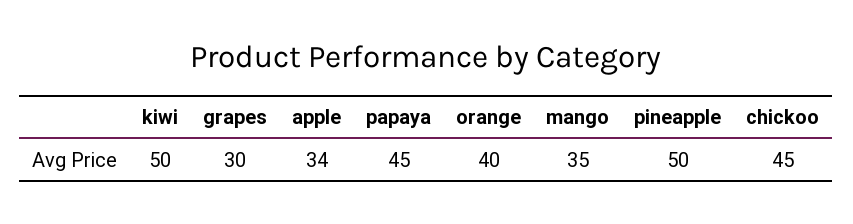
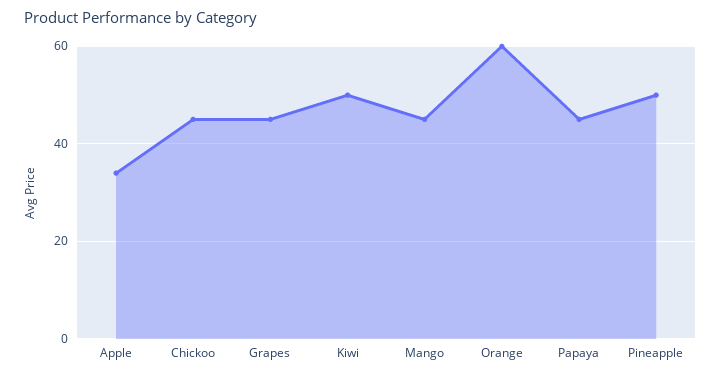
  {
    "kiwi": 50,
-   "grapes": 30,
+   "grapes": 45,
    "apple": 34,
    "papaya": 45,
-   "orange": 40,
+   "orange": 60,
-   "mango": 35,
+   "mango": 45,
    "pineapple": 50,
    "chickoo": 45
  }

